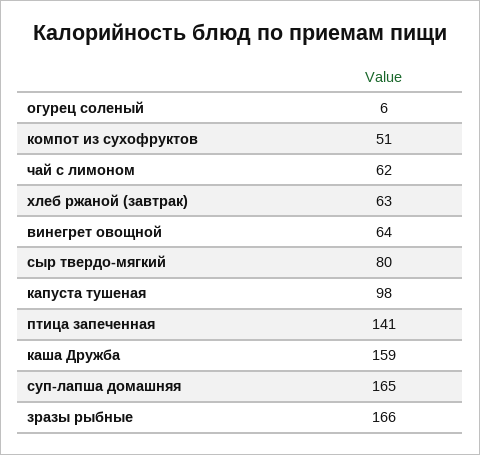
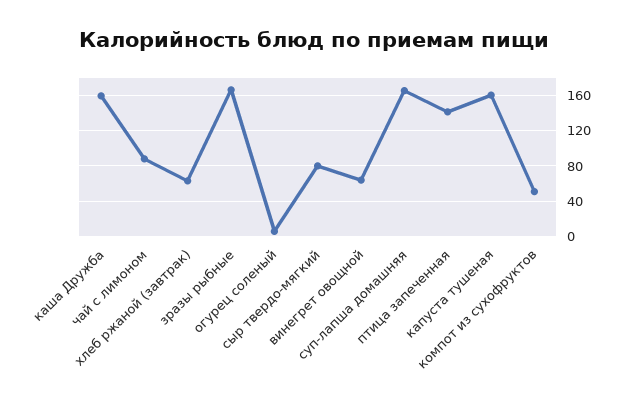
  {
    "огурец соленый": 6,
    "компот из сухофруктов": 51,
-   "чай с лимоном": 62,
+   "чай с лимоном": 90,
    "хлеб ржаной (завтрак)": 63,
    "винегрет овощной": 64,
    "сыр твердо-мягкий": 80,
-   "капуста тушеная": 98,
+   "капуста тушеная": 160,
    "птица запеченная": 141,
    "каша Дружба": 159,
    "суп-лапша домашняя": 165,
    "зразы рыбные": 166
  }

